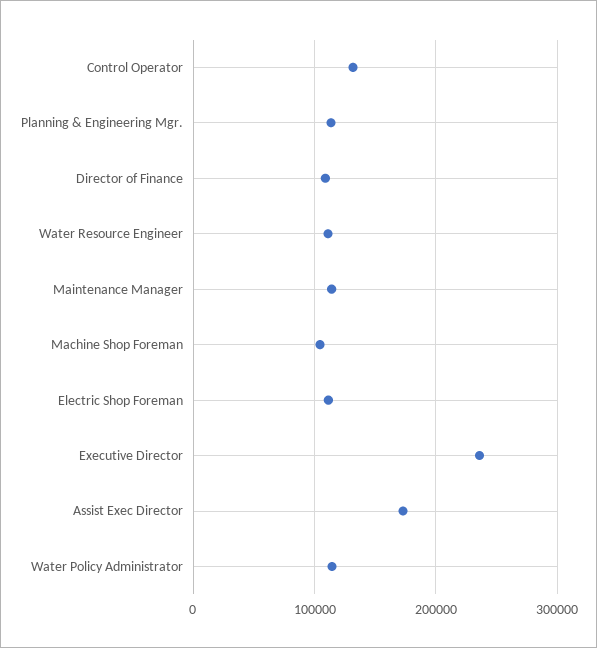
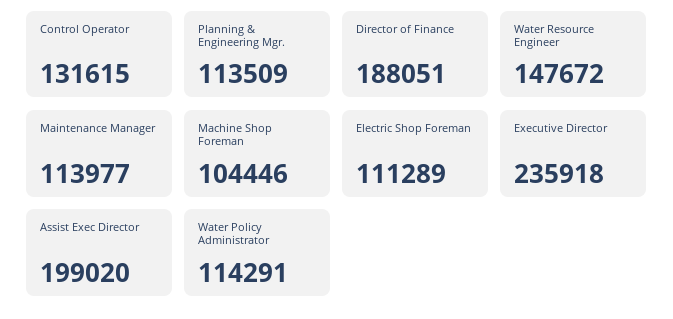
  {
    "Control Operator": 131615,
    "Planning & Engineering Mgr.": 113509,
-   "Director of Finance": 110000,
+   "Director of Finance": 188051,
-   "Water Resource Engineer": 110000,
+   "Water Resource Engineer": 147672,
    "Maintenance Manager": 113977,
    "Machine Shop Foreman": 104446,
    "Electric Shop Foreman": 111289,
    "Executive Director": 235918,
-   "Assist Exec Director": 170000,
+   "Assist Exec Director": 199020,
    "Water Policy Administrator": 114291
  }

